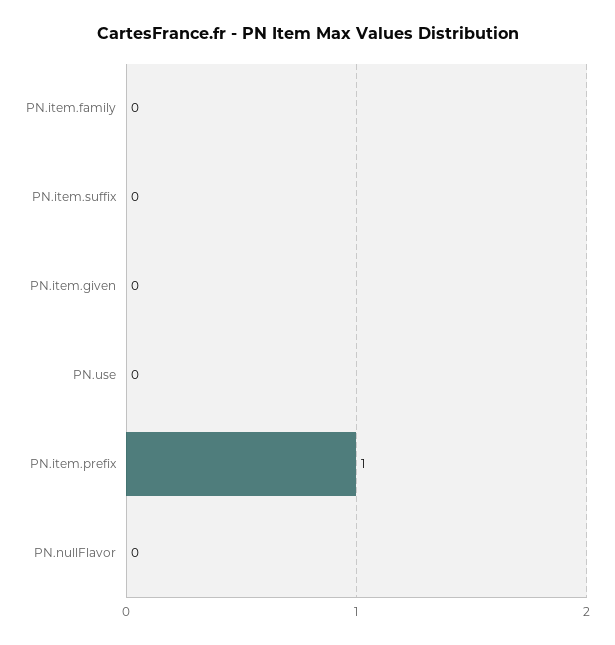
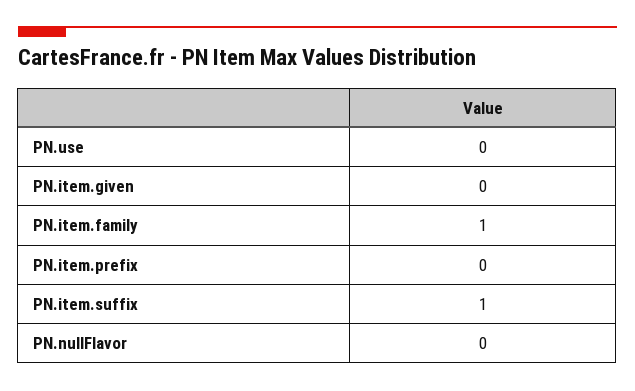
  {
-   "PN.item.family": 0,
+   "PN.item.family": 1,
-   "PN.item.suffix": 0,
+   "PN.item.suffix": 1,
    "PN.item.given": 0,
    "PN.use": 0,
-   "PN.item.prefix": 1,
+   "PN.item.prefix": 0,
    "PN.nullFlavor": 0
  }

